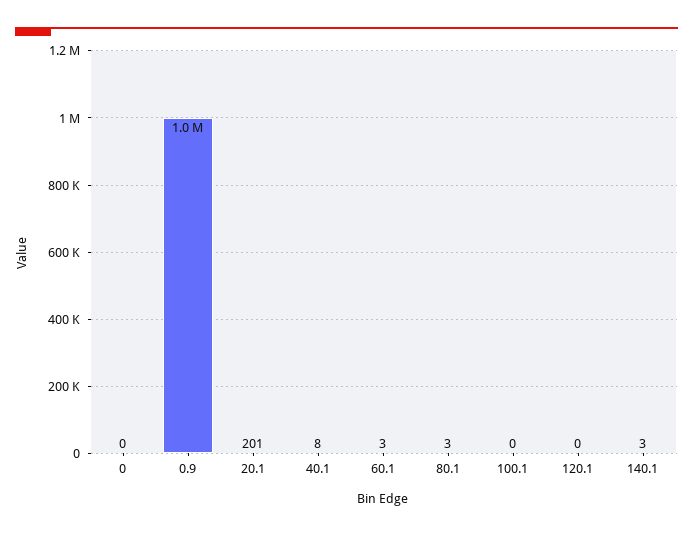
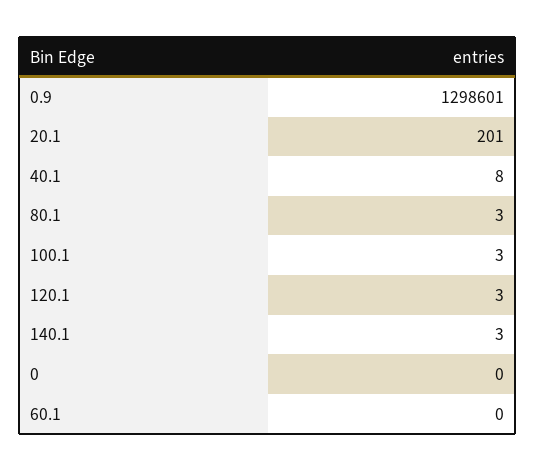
  {
    "0": 0,
-   "0.9": 1000000,
+   "0.9": 1298601,
    "20.1": 201,
    "40.1": 8,
-   "60.1": 3,
+   "60.1": 0,
    "80.1": 3,
-   "100.1": 0,
+   "100.1": 3,
-   "120.1": 0,
+   "120.1": 3,
    "140.1": 3
  }

